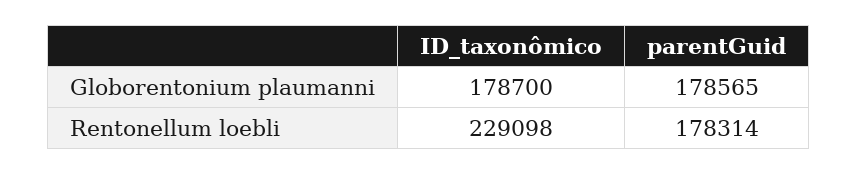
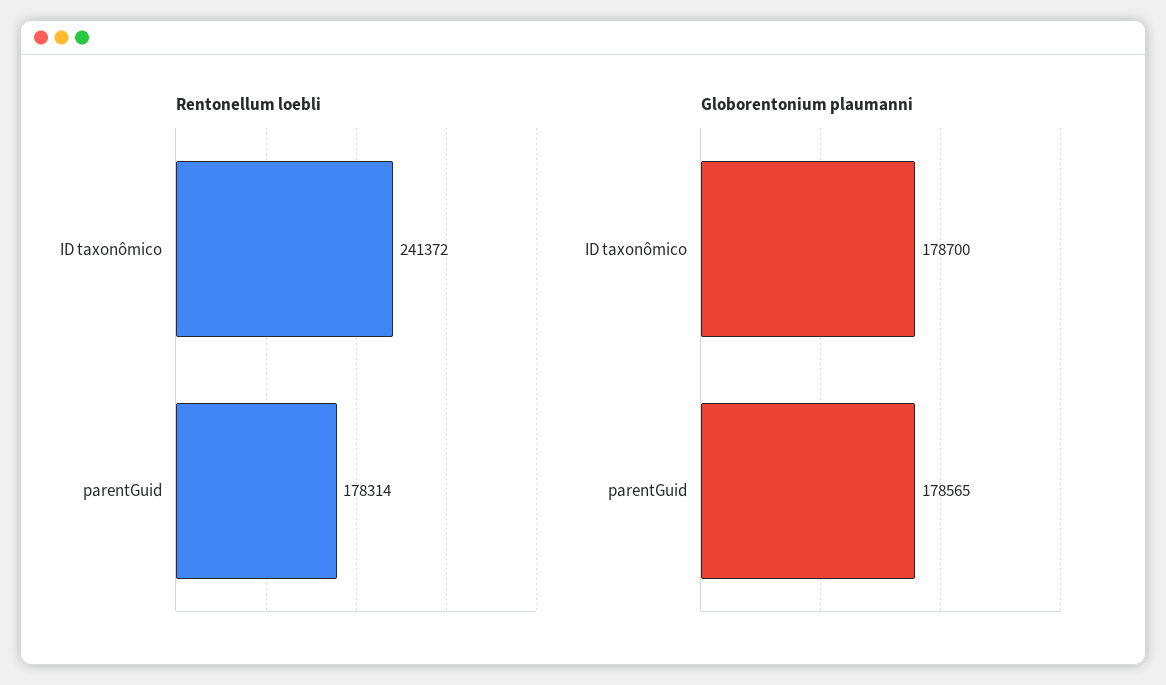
  {
    "Globorentonium plaumanni": {
      "ID_taxonômico": 178700,
      "parentGuid": 178565
    },
    "Rentonellum loebli": {
-     "ID_taxonômico": 229098,
+     "ID_taxonômico": 241372,
      "parentGuid": 178314
    }
  }

